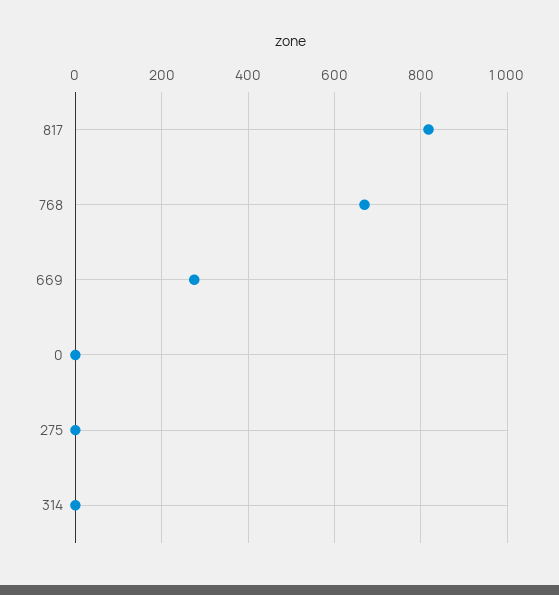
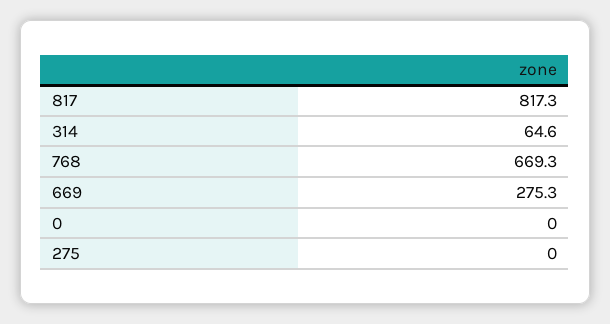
  {
    "817": 817.3,
    "768": 669.3,
    "669": 275.3,
    "0": 0,
    "275": 0,
-   "314": 0
+   "314": 64.6
  }

